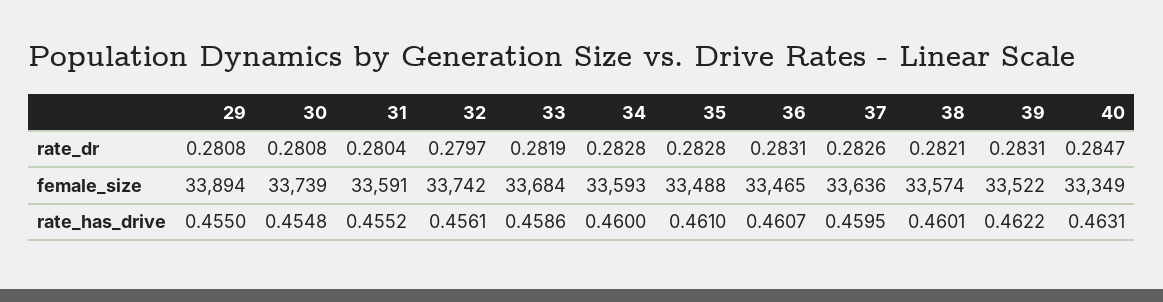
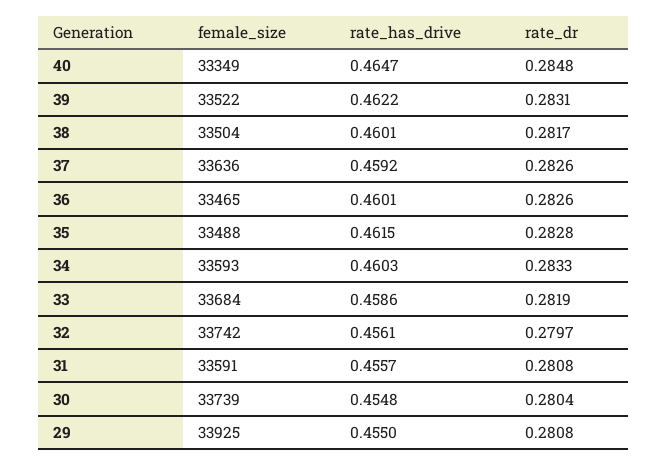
  {
    "29": {
      "rate_dr": 0.2808,
-     "female_size": 33894,
+     "female_size": 33925,
      "rate_has_drive": 0.455
    },
    "30": {
-     "rate_dr": 0.2808,
+     "rate_dr": 0.2804,
      "female_size": 33739,
      "rate_has_drive": 0.4548
    },
    "31": {
-     "rate_dr": 0.2804,
+     "rate_dr": 0.2808,
      "female_size": 33591,
-     "rate_has_drive": 0.4552
+     "rate_has_drive": 0.4557
    },
    "32": {
      "rate_dr": 0.2797,
      "female_size": 33742,
      "rate_has_drive": 0.4561
    },
    "33": {
      "rate_dr": 0.2819,
      "female_size": 33684,
      "rate_has_drive": 0.4586
    },
    "34": {
-     "rate_dr": 0.2828,
+     "rate_dr": 0.2833,
      "female_size": 33593,
-     "rate_has_drive": 0.46
+     "rate_has_drive": 0.4603
    },
    "35": {
      "rate_dr": 0.2828,
      "female_size": 33488,
-     "rate_has_drive": 0.461
+     "rate_has_drive": 0.4615
    },
    "36": {
-     "rate_dr": 0.2831,
+     "rate_dr": 0.2826,
      "female_size": 33465,
-     "rate_has_drive": 0.4607
+     "rate_has_drive": 0.4601
    },
    "37": {
      "rate_dr": 0.2826,
      "female_size": 33636,
-     "rate_has_drive": 0.4595
+     "rate_has_drive": 0.4592
    },
    "38": {
-     "rate_dr": 0.2821,
+     "rate_dr": 0.2817,
-     "female_size": 33574,
+     "female_size": 33504,
      "rate_has_drive": 0.4601
    },
    "39": {
      "rate_dr": 0.2831,
      "female_size": 33522,
      "rate_has_drive": 0.4622
    },
    "40": {
-     "rate_dr": 0.2847,
+     "rate_dr": 0.2848,
      "female_size": 33349,
-     "rate_has_drive": 0.4631
+     "rate_has_drive": 0.4647
    }
  }

